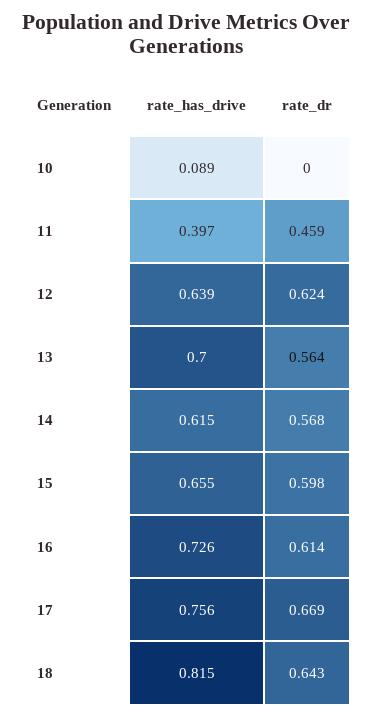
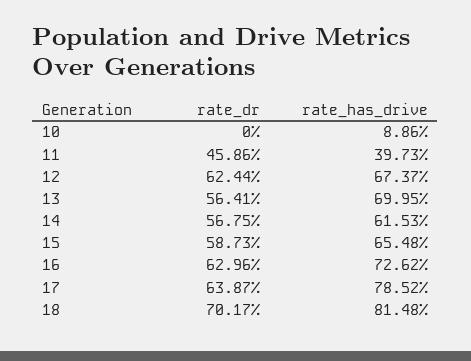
  {
    "rate_has_drive": {
      "10": 0.0886,
      "11": 0.3973,
-     "12": 0.639,
+     "12": 0.6737,
      "13": 0.6995,
      "14": 0.6153,
      "15": 0.6548,
      "16": 0.7262,
-     "17": 0.756,
+     "17": 0.7852,
      "18": 0.8148
    },
    "rate_dr": {
      "10": 0,
      "11": 0.4586,
      "12": 0.6244,
      "13": 0.5641,
      "14": 0.5675,
-     "15": 0.598,
+     "15": 0.5873,
-     "16": 0.614,
+     "16": 0.6296,
-     "17": 0.669,
+     "17": 0.6387,
-     "18": 0.643
+     "18": 0.7017
    }
  }

